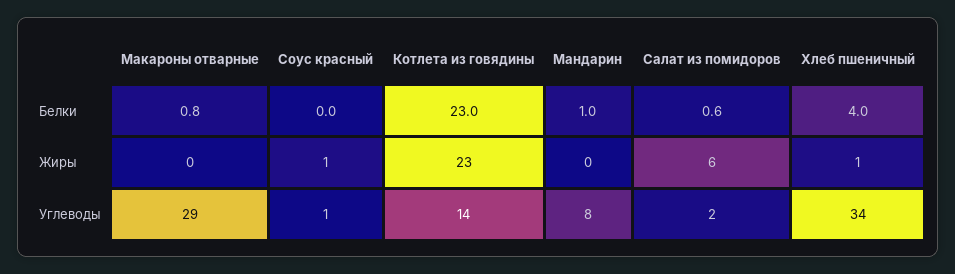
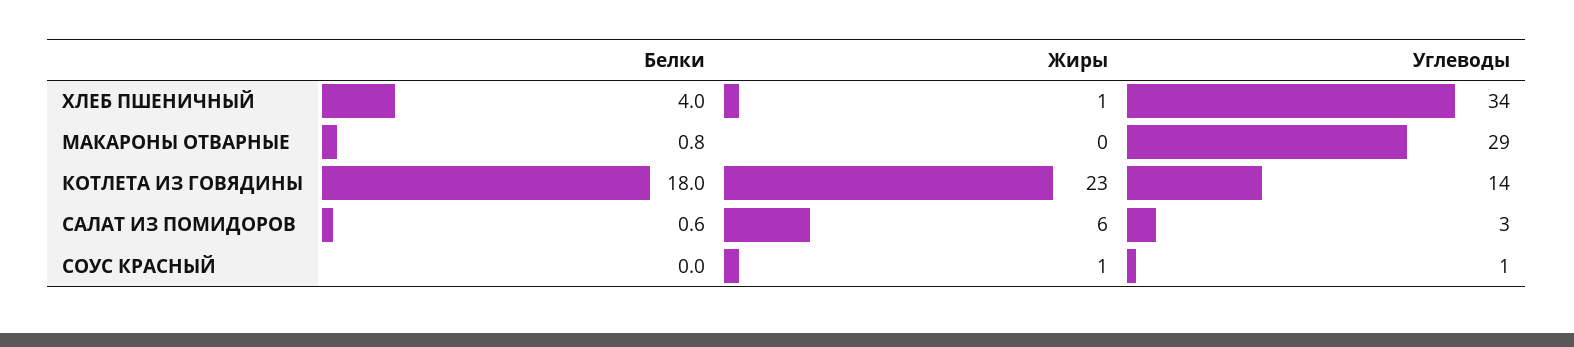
  {
    "Макароны отварные": {
      "Белки": 0.8,
      "Жиры": 0,
      "Углеводы": 29
    },
    "Соус красный": {
      "Белки": 0,
      "Жиры": 1,
      "Углеводы": 1
    },
    "Котлета из говядины": {
-     "Белки": 23,
+     "Белки": 18,
      "Жиры": 23,
      "Углеводы": 14
    },
-   "Мандарин": {
-     "Белки": 1,
-     "Жиры": 0,
-     "Углеводы": 8
-   },
    "Салат из помидоров": {
      "Белки": 0.6,
      "Жиры": 6,
-     "Углеводы": 2
+     "Углеводы": 3
    },
    "Хлеб пшеничный": {
      "Белки": 4,
      "Жиры": 1,
      "Углеводы": 34
    }
  }

